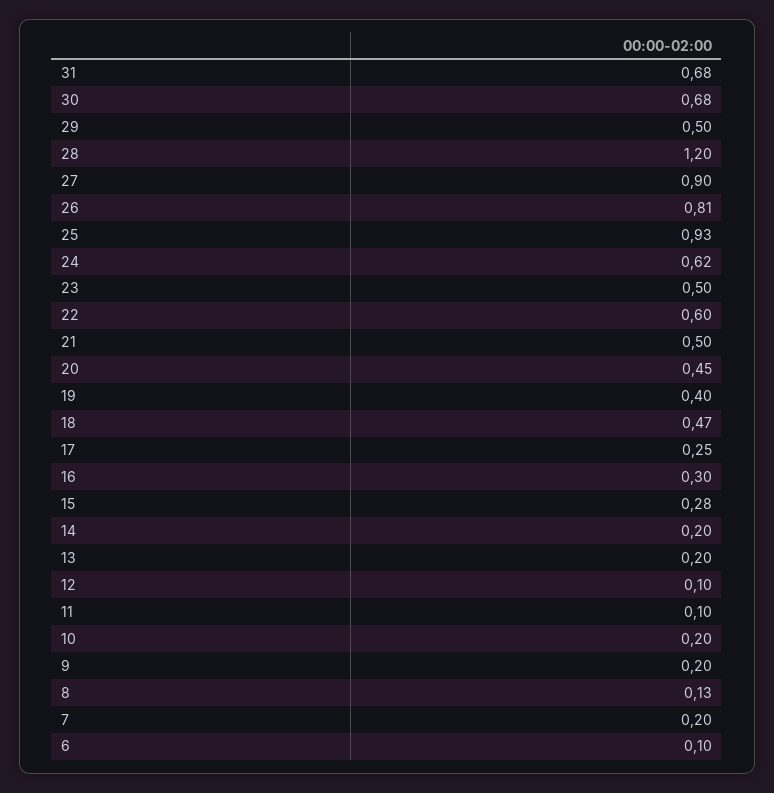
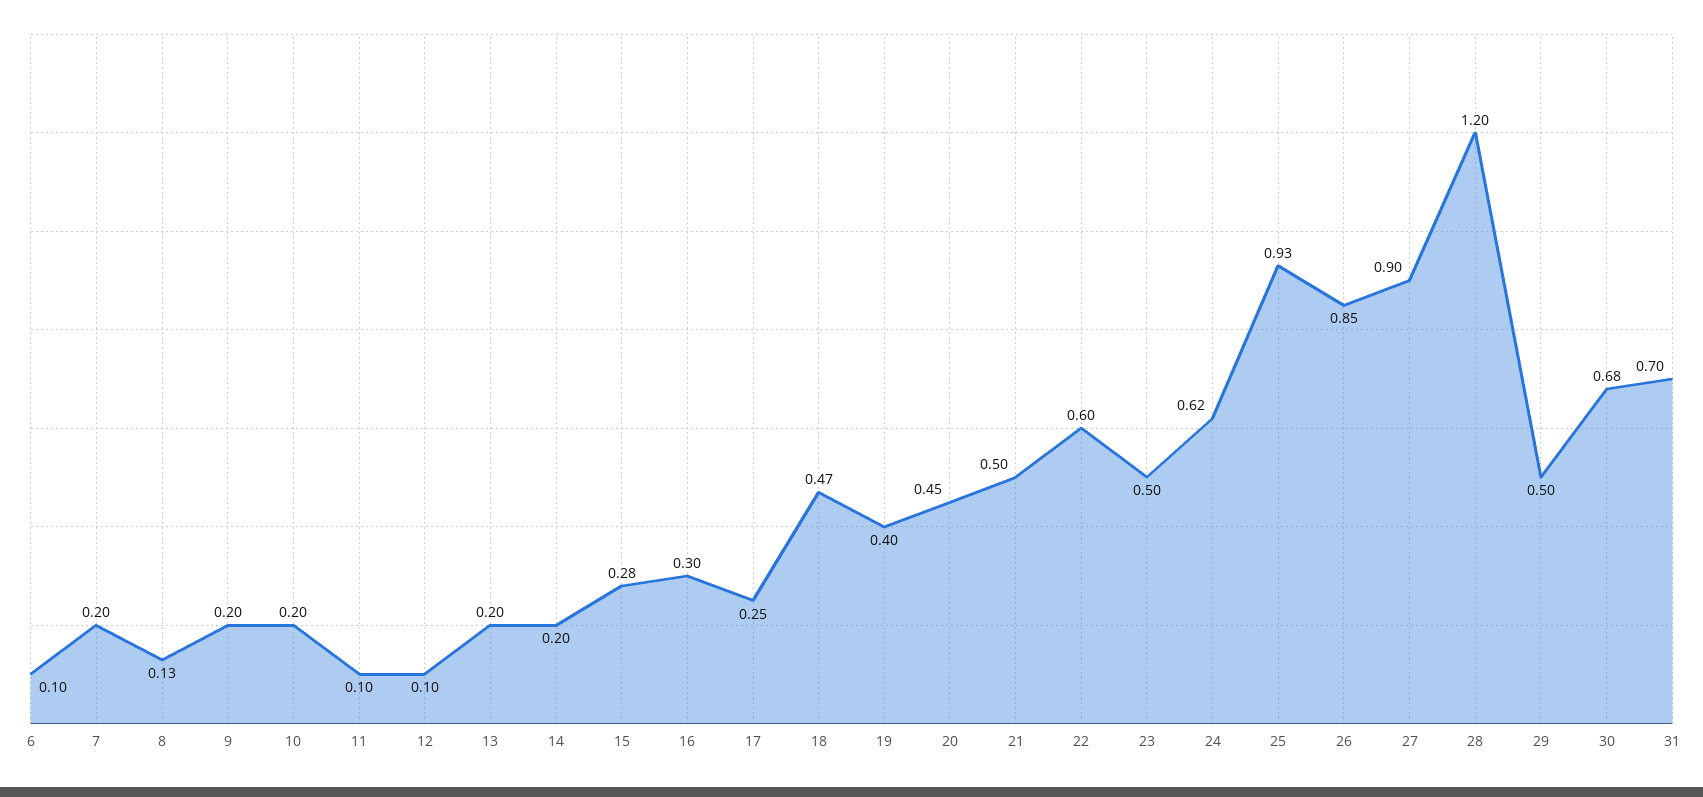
  {
-   "31": 0.68,
+   "31": 0.7,
    "30": 0.68,
    "29": 0.5,
    "28": 1.2,
    "27": 0.9,
-   "26": 0.81,
+   "26": 0.85,
    "25": 0.93,
    "24": 0.62,
    "23": 0.5,
    "22": 0.6,
    "21": 0.5,
    "20": 0.45,
    "19": 0.4,
    "18": 0.47,
    "17": 0.25,
    "16": 0.3,
    "15": 0.28,
    "14": 0.2,
    "13": 0.2,
    "12": 0.1,
    "11": 0.1,
    "10": 0.2,
    "9": 0.2,
    "8": 0.13,
    "7": 0.2,
    "6": 0.1
  }

